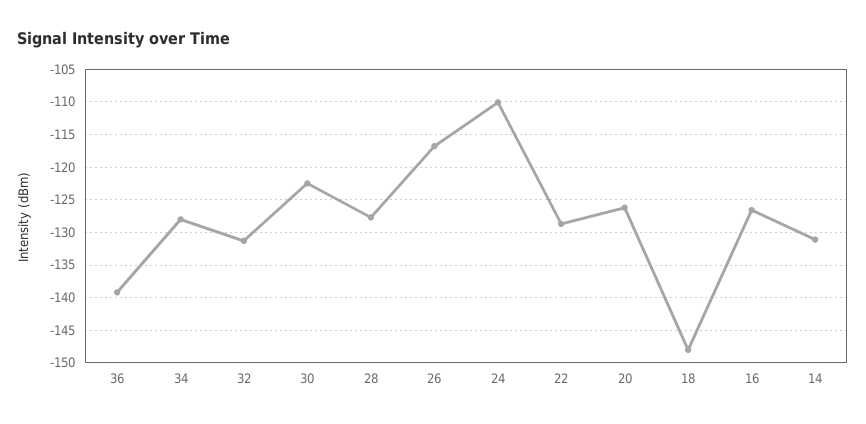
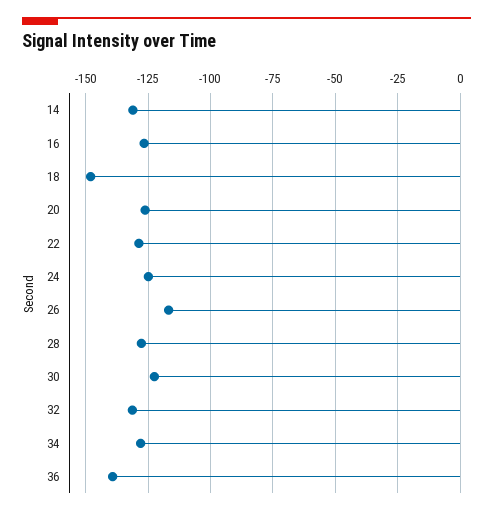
  {
    "36": -139,
    "34": -128,
    "32": -131,
    "30": -123,
    "28": -128,
    "26": -117,
-   "24": -110,
+   "24": -125,
    "22": -129,
    "20": -126,
    "18": -148,
    "16": -127,
    "14": -131
  }

